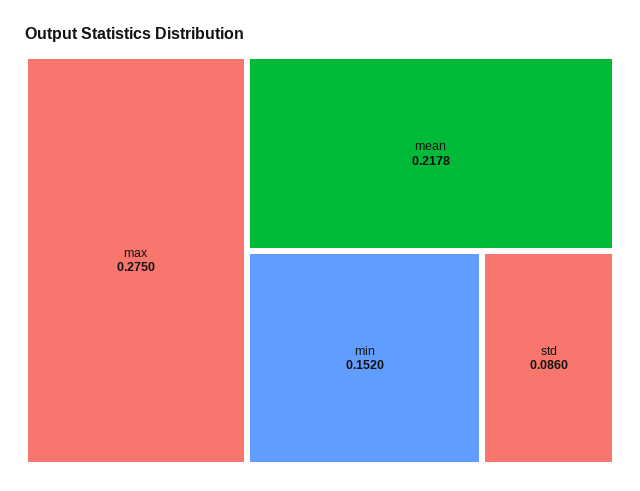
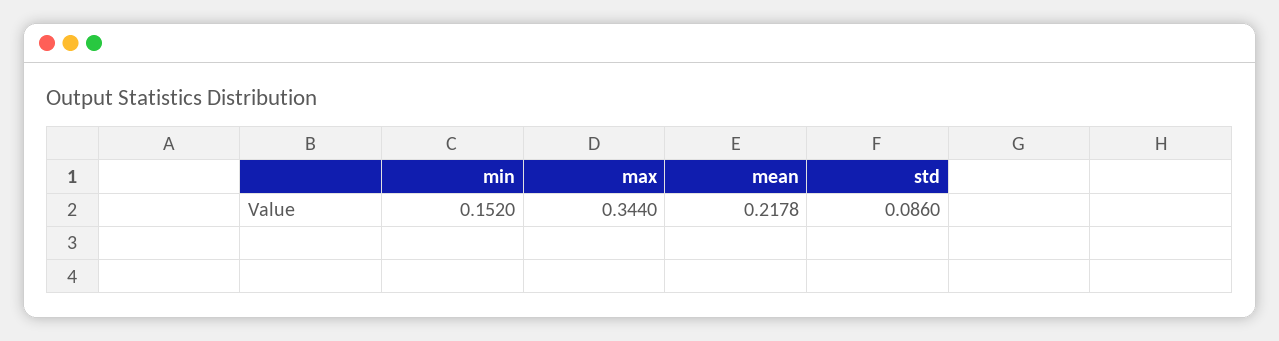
  {
-   "max": 0.275,
+   "max": 0.344,
    "mean": 0.2178,
    "min": 0.152,
    "std": 0.086
  }

